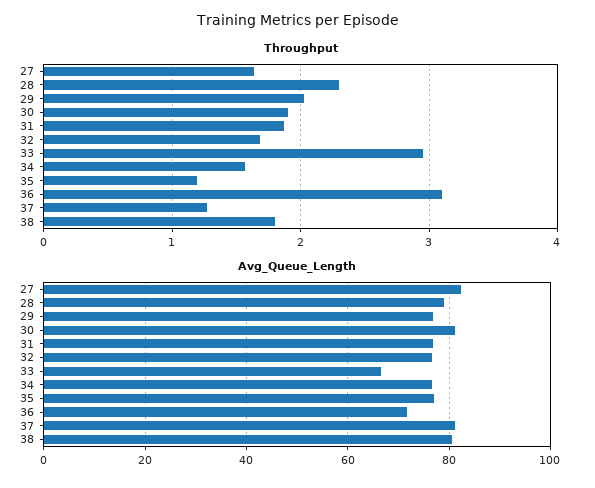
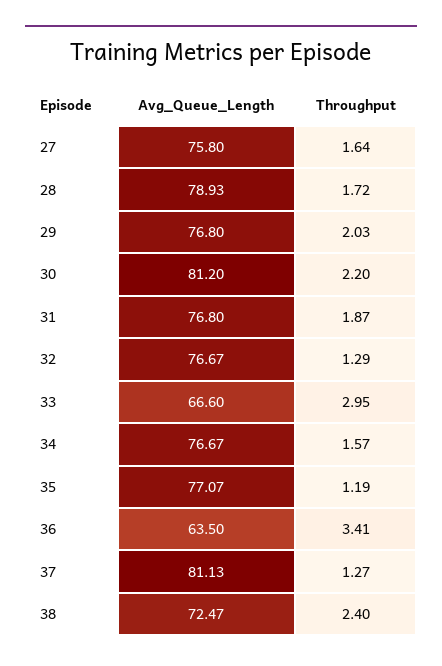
  {
    "Throughput": {
      "27": 1.64,
-     "28": 2.3,
+     "28": 1.72,
      "29": 2.03,
-     "30": 1.9,
+     "30": 2.2,
      "31": 1.87,
-     "32": 1.7,
+     "32": 1.29,
      "33": 2.95,
      "34": 1.57,
      "35": 1.19,
-     "36": 3.1,
+     "36": 3.41,
      "37": 1.27,
-     "38": 1.8
+     "38": 2.4
    },
    "Avg_Queue_Length": {
-     "27": 82,
+     "27": 75.8,
      "28": 78.93,
      "29": 76.8,
      "30": 81.2,
      "31": 76.8,
      "32": 76.67,
      "33": 66.6,
      "34": 76.67,
      "35": 77.07,
-     "36": 72,
+     "36": 63.5,
      "37": 81.13,
-     "38": 80
+     "38": 72.47
    }
  }

